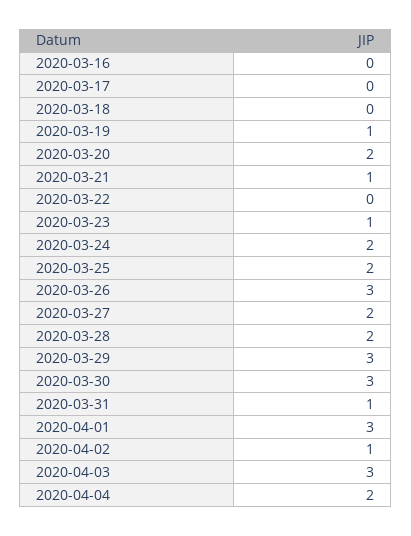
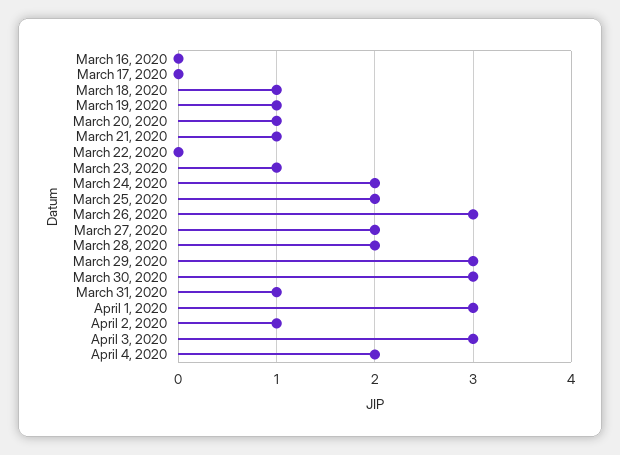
  {
    "2020-03-16": 0,
    "2020-03-17": 0,
-   "2020-03-18": 0,
+   "2020-03-18": 1,
    "2020-03-19": 1,
-   "2020-03-20": 2,
+   "2020-03-20": 1,
    "2020-03-21": 1,
    "2020-03-22": 0,
    "2020-03-23": 1,
    "2020-03-24": 2,
    "2020-03-25": 2,
    "2020-03-26": 3,
    "2020-03-27": 2,
    "2020-03-28": 2,
    "2020-03-29": 3,
    "2020-03-30": 3,
    "2020-03-31": 1,
    "2020-04-01": 3,
    "2020-04-02": 1,
    "2020-04-03": 3,
    "2020-04-04": 2
  }

